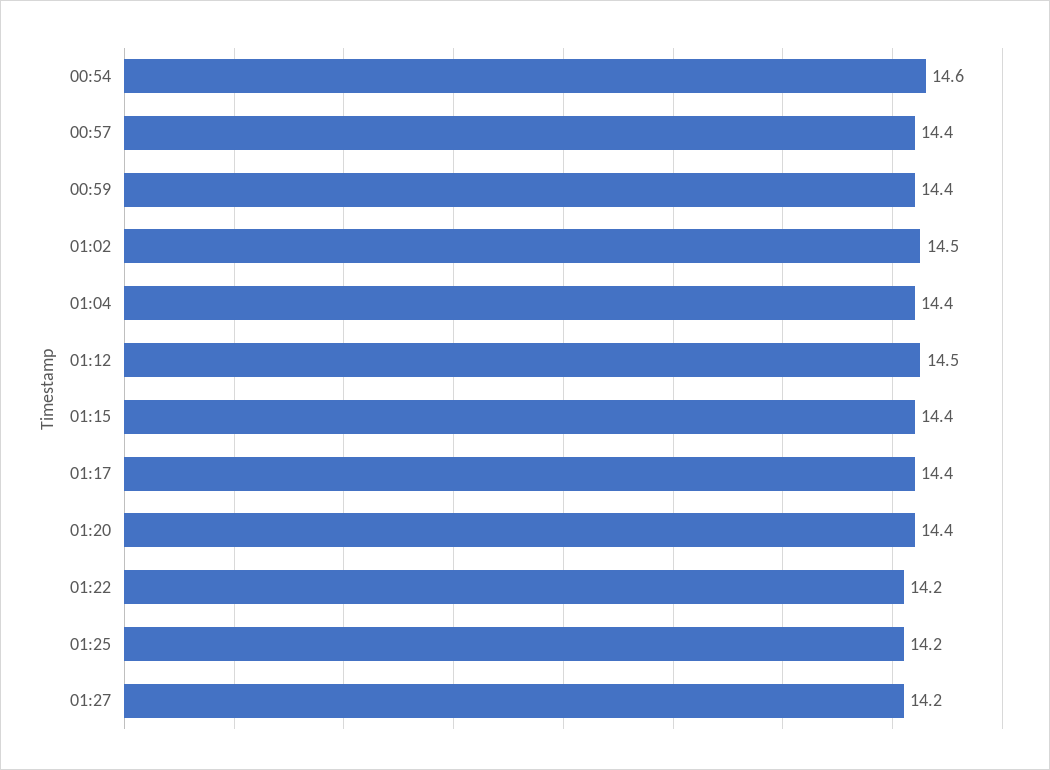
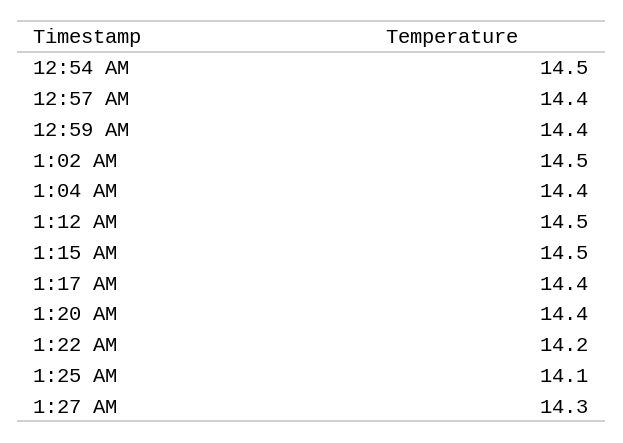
  {
-   "00:54": 14.6,
+   "00:54": 14.5,
    "00:57": 14.4,
    "00:59": 14.4,
    "01:02": 14.5,
    "01:04": 14.4,
    "01:12": 14.5,
-   "01:15": 14.4,
+   "01:15": 14.5,
    "01:17": 14.4,
    "01:20": 14.4,
    "01:22": 14.2,
-   "01:25": 14.2,
+   "01:25": 14.1,
-   "01:27": 14.2
+   "01:27": 14.3
  }

